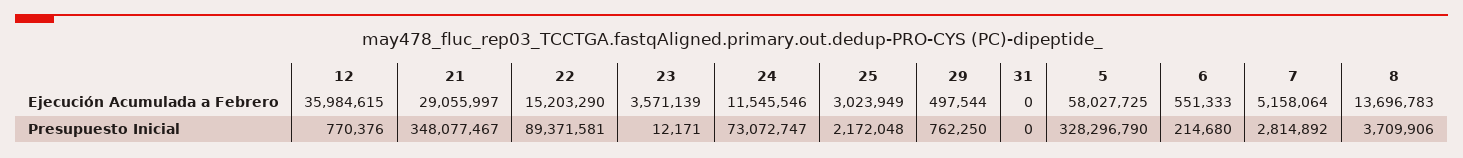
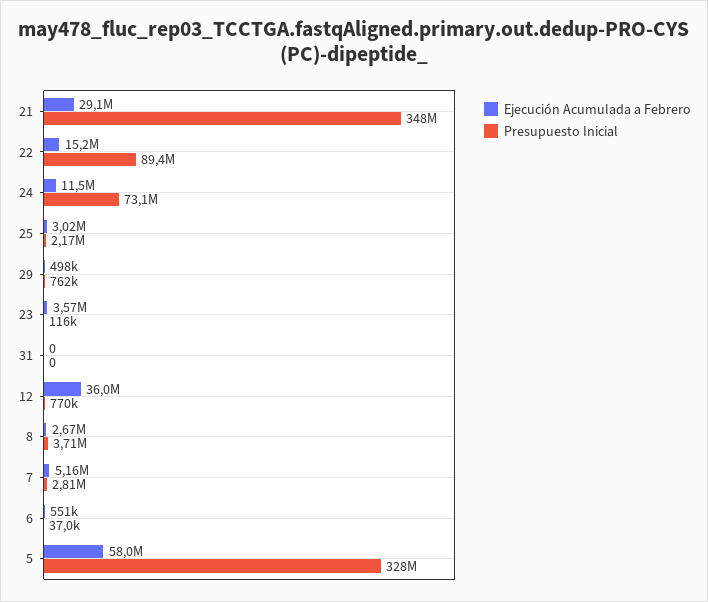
  {
    "Ejecución Acumulada a Febrero": {
      "12": 35984615,
      "21": 29055997,
      "22": 15203290,
      "23": 3571139,
      "24": 11545546,
      "25": 3023949,
      "29": 497544,
      "31": 0,
      "5": 58027725,
      "6": 551333,
      "7": 5158064,
-     "8": 13696783
+     "8": 2670000
    },
    "Presupuesto Inicial": {
      "12": 770376,
      "21": 348077467,
      "22": 89371581,
-     "23": 12171,
+     "23": 116000,
      "24": 73072747,
      "25": 2172048,
      "29": 762250,
      "31": 0,
      "5": 328296790,
-     "6": 214680,
+     "6": 37000,
      "7": 2814892,
      "8": 3709906
    }
  }

